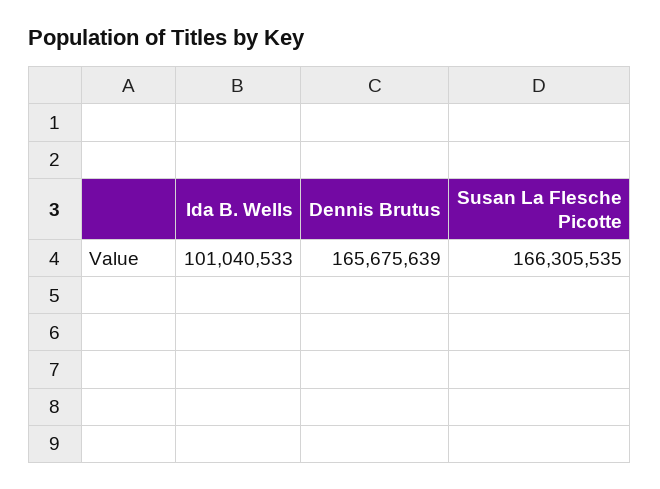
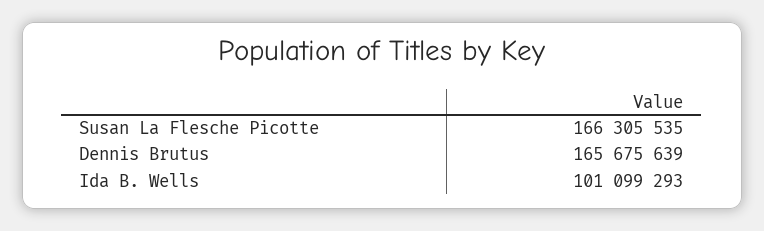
  {
-   "Ida B. Wells": 101040533,
+   "Ida B. Wells": 101099293,
    "Dennis Brutus": 165675639,
    "Susan La Flesche Picotte": 166305535
  }

